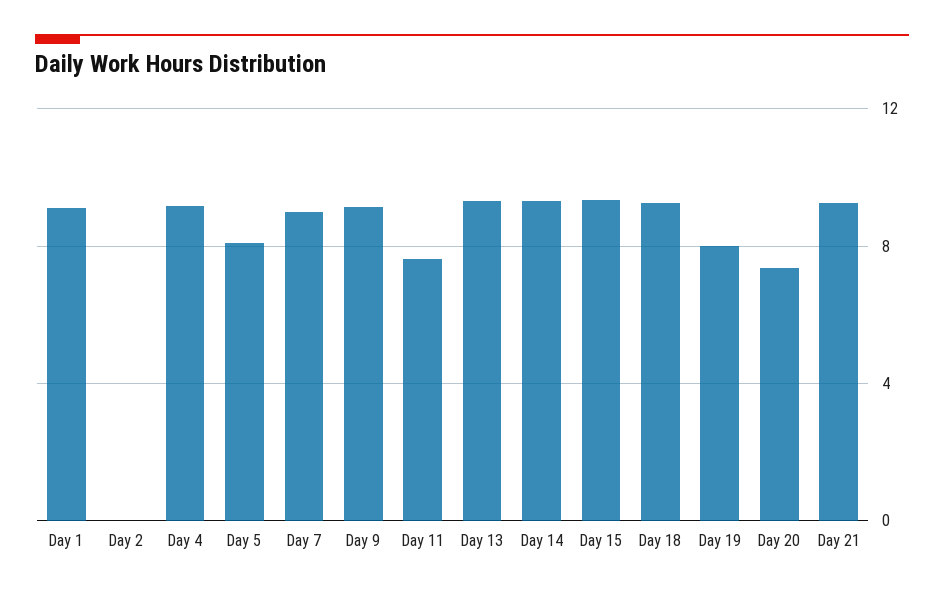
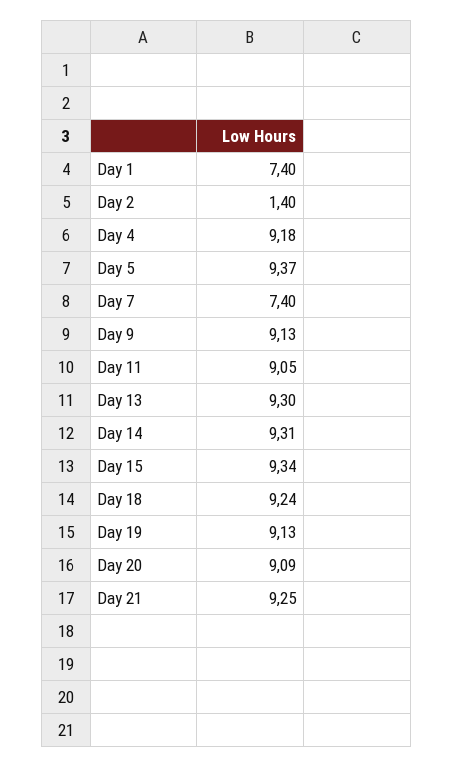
  {
-   "Day 1": 9,
+   "Day 1": 7.4,
-   "Day 2": 0,
+   "Day 2": 1.4,
    "Day 4": 9.18,
-   "Day 5": 8,
+   "Day 5": 9.37,
-   "Day 7": 9,
+   "Day 7": 7.4,
    "Day 9": 9.13,
-   "Day 11": 7.5,
+   "Day 11": 9.05,
    "Day 13": 9.3,
    "Day 14": 9.31,
    "Day 15": 9.34,
    "Day 18": 9.24,
-   "Day 19": 8,
+   "Day 19": 9.13,
-   "Day 20": 7.5,
+   "Day 20": 9.09,
    "Day 21": 9.25
  }

